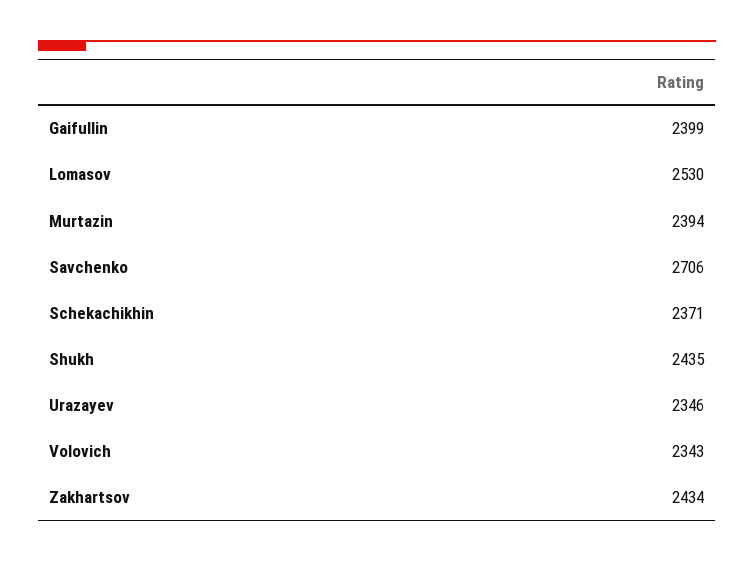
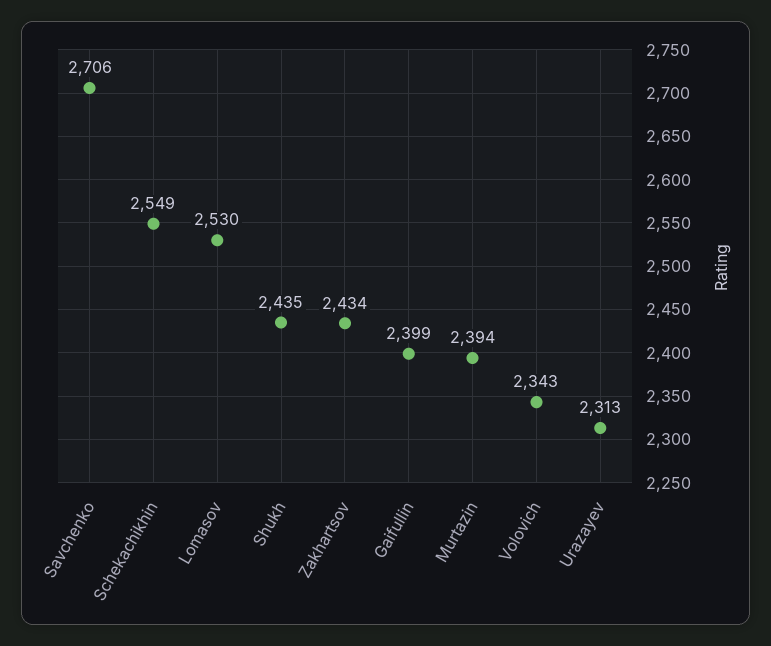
  {
    "Gaifullin": 2399,
    "Lomasov": 2530,
    "Murtazin": 2394,
    "Savchenko": 2706,
-   "Schekachikhin": 2371,
+   "Schekachikhin": 2549,
    "Shukh": 2435,
-   "Urazayev": 2346,
+   "Urazayev": 2313,
    "Volovich": 2343,
    "Zakhartsov": 2434
  }

